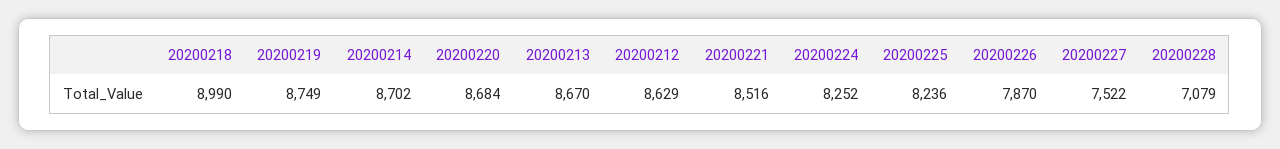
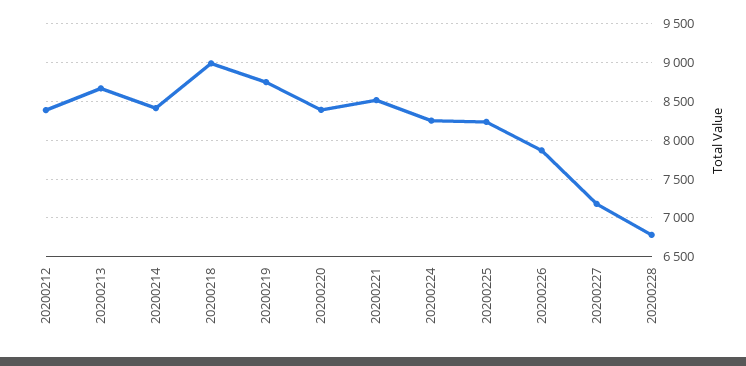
  {
    "20200218": 8990,
    "20200219": 8749,
-   "20200214": 8702,
+   "20200214": 8400,
-   "20200220": 8684,
+   "20200220": 8400,
    "20200213": 8670,
-   "20200212": 8629,
+   "20200212": 8400,
    "20200221": 8516,
    "20200224": 8252,
    "20200225": 8236,
    "20200226": 7870,
-   "20200227": 7522,
+   "20200227": 7200,
-   "20200228": 7079
+   "20200228": 6800
  }

